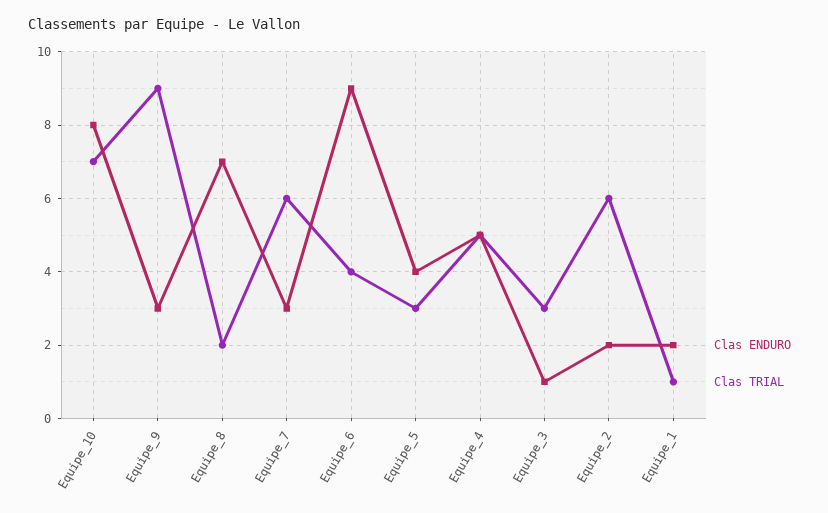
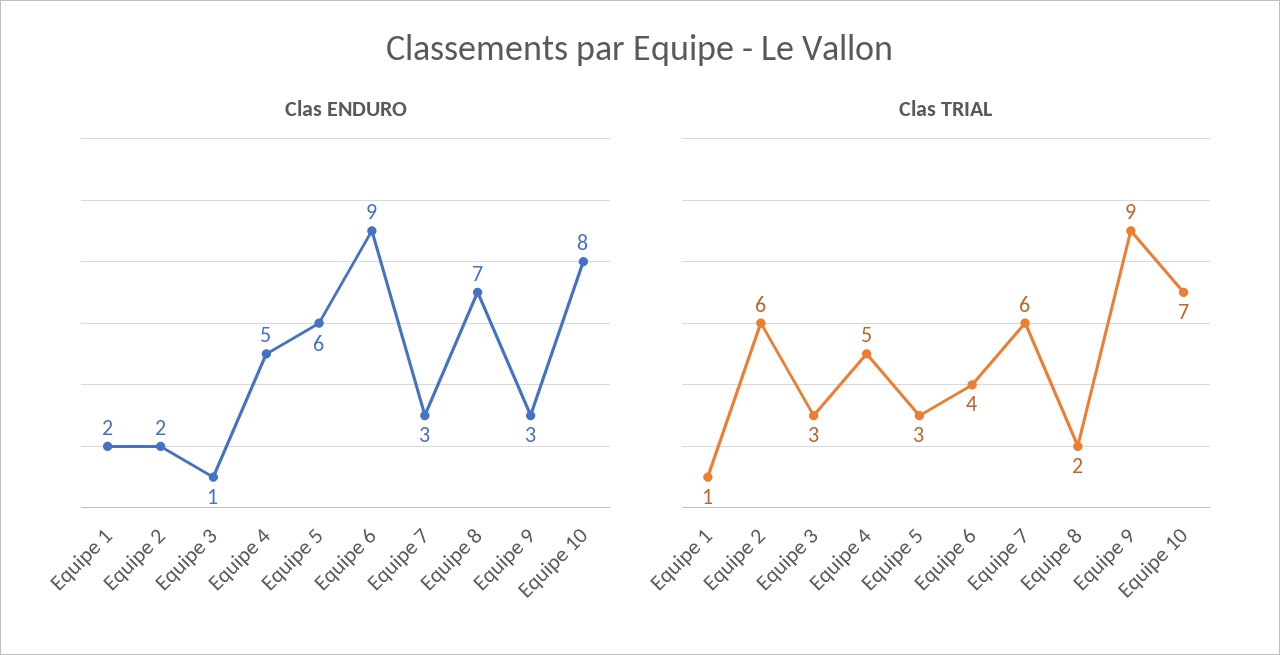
  {
    "Clas ENDURO": {
      "Equipe_10": 8,
      "Equipe_9": 3,
      "Equipe_8": 7,
      "Equipe_7": 3,
      "Equipe_6": 9,
-     "Equipe_5": 4,
+     "Equipe_5": 6,
      "Equipe_4": 5,
      "Equipe_3": 1,
      "Equipe_2": 2,
      "Equipe_1": 2
    },
    "Clas TRIAL": {
      "Equipe_10": 7,
      "Equipe_9": 9,
      "Equipe_8": 2,
      "Equipe_7": 6,
      "Equipe_6": 4,
      "Equipe_5": 3,
      "Equipe_4": 5,
      "Equipe_3": 3,
      "Equipe_2": 6,
      "Equipe_1": 1
    }
  }

